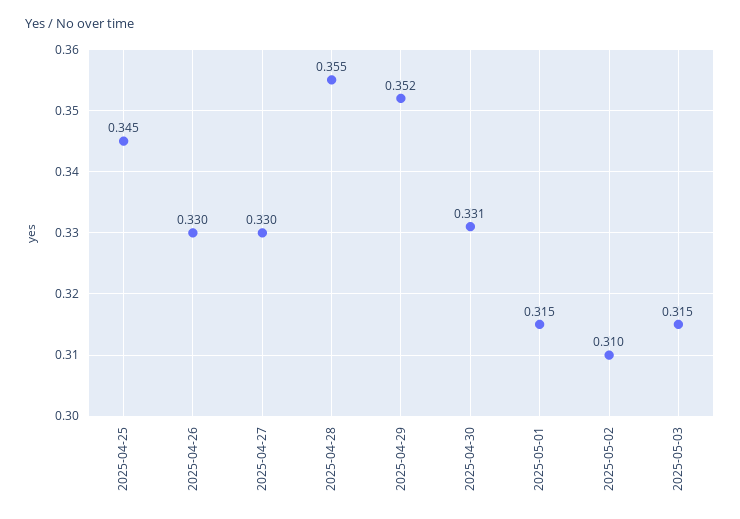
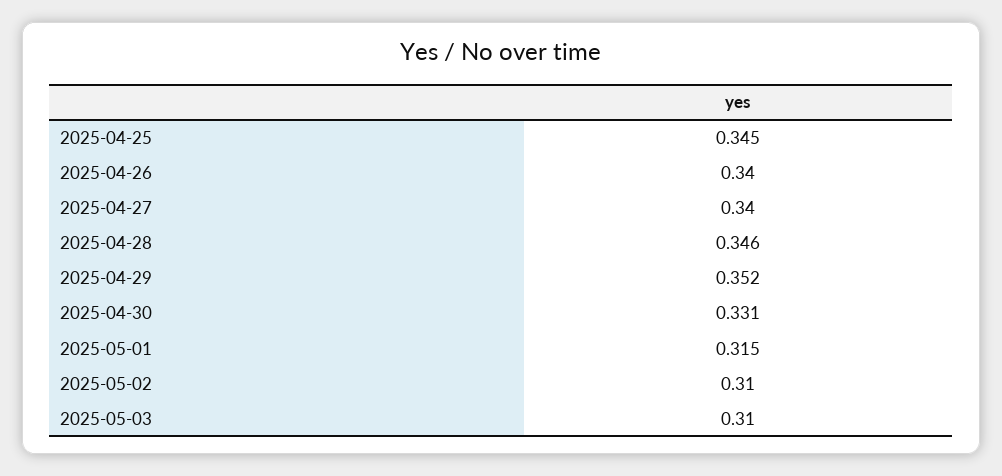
  {
    "2025-04-25": 0.345,
-   "2025-04-26": 0.33,
+   "2025-04-26": 0.34,
-   "2025-04-27": 0.33,
+   "2025-04-27": 0.34,
-   "2025-04-28": 0.355,
+   "2025-04-28": 0.346,
    "2025-04-29": 0.352,
    "2025-04-30": 0.331,
    "2025-05-01": 0.315,
    "2025-05-02": 0.31,
-   "2025-05-03": 0.315
+   "2025-05-03": 0.31
  }

